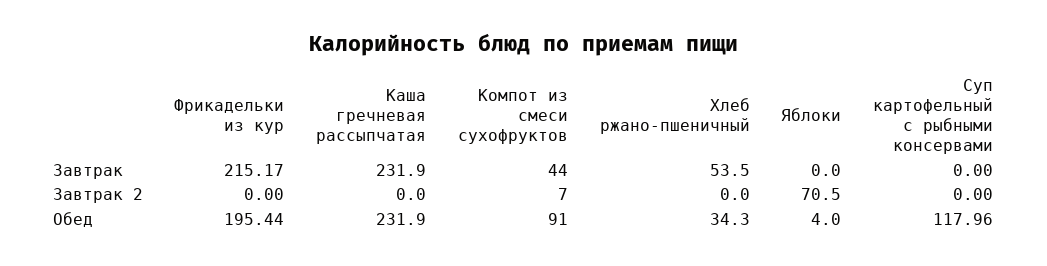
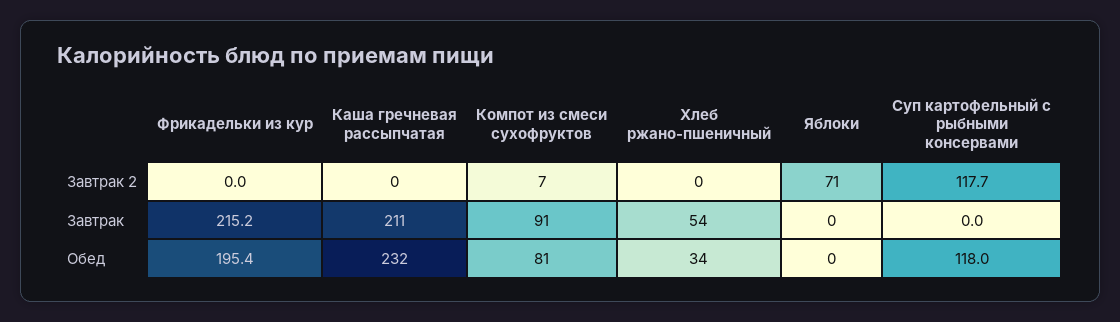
  {
    "Фрикадельки из кур": {
      "Завтрак": 215.17,
      "Завтрак 2": 0,
      "Обед": 195.44
    },
    "Каша гречневая рассыпчатая": {
-     "Завтрак": 231.9,
+     "Завтрак": 211,
      "Завтрак 2": 0,
      "Обед": 231.9
    },
    "Компот из смеси сухофруктов": {
-     "Завтрак": 44,
+     "Завтрак": 91,
      "Завтрак 2": 7,
-     "Обед": 91
+     "Обед": 81
    },
    "Хлеб ржано-пшеничный": {
      "Завтрак": 53.5,
      "Завтрак 2": 0,
      "Обед": 34.3
    },
    "Яблоки": {
      "Завтрак": 0,
      "Завтрак 2": 70.5,
-     "Обед": 4
+     "Обед": 0
    },
    "Суп картофельный с рыбными консервами": {
      "Завтрак": 0,
-     "Завтрак 2": 0,
+     "Завтрак 2": 117.7,
      "Обед": 117.96
    }
  }

